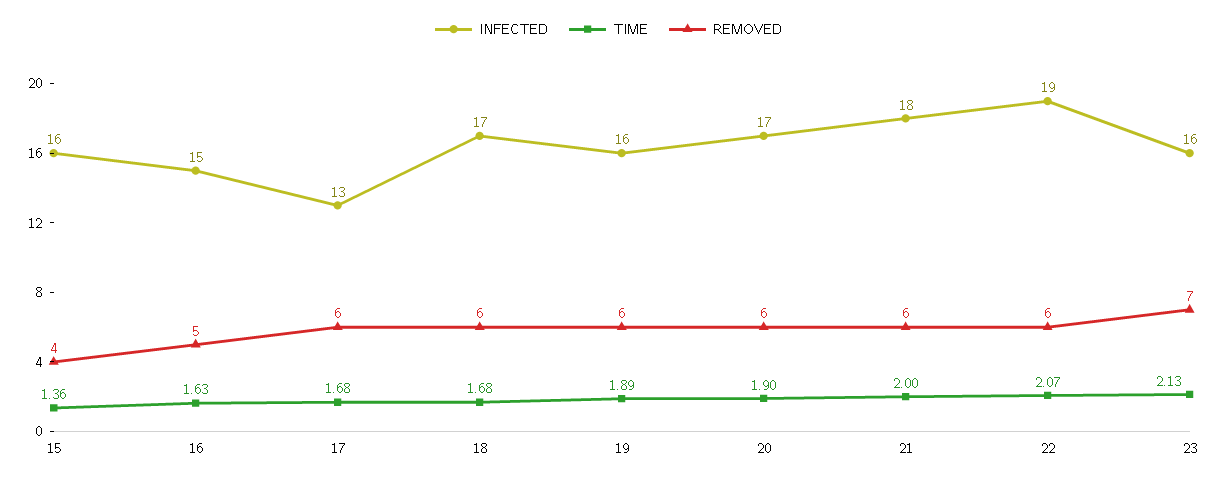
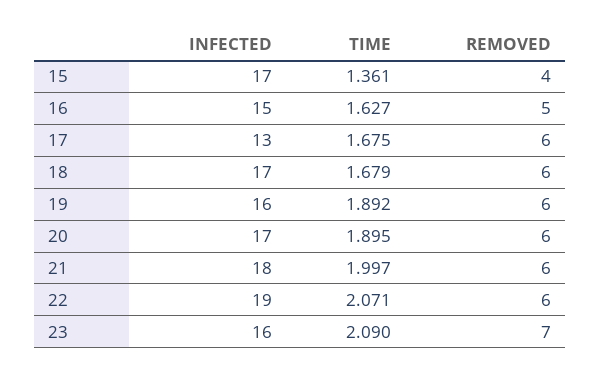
  {
    "INFECTED": {
-     "15": 16,
+     "15": 17,
      "16": 15,
      "17": 13,
      "18": 17,
      "19": 16,
      "20": 17,
      "21": 18,
      "22": 19,
      "23": 16
    },
    "TIME": {
      "15": 1.361,
      "16": 1.627,
      "17": 1.675,
      "18": 1.679,
      "19": 1.892,
      "20": 1.895,
      "21": 1.997,
      "22": 2.071,
-     "23": 2.13
+     "23": 2.09
    },
    "REMOVED": {
      "15": 4,
      "16": 5,
      "17": 6,
      "18": 6,
      "19": 6,
      "20": 6,
      "21": 6,
      "22": 6,
      "23": 7
    }
  }

